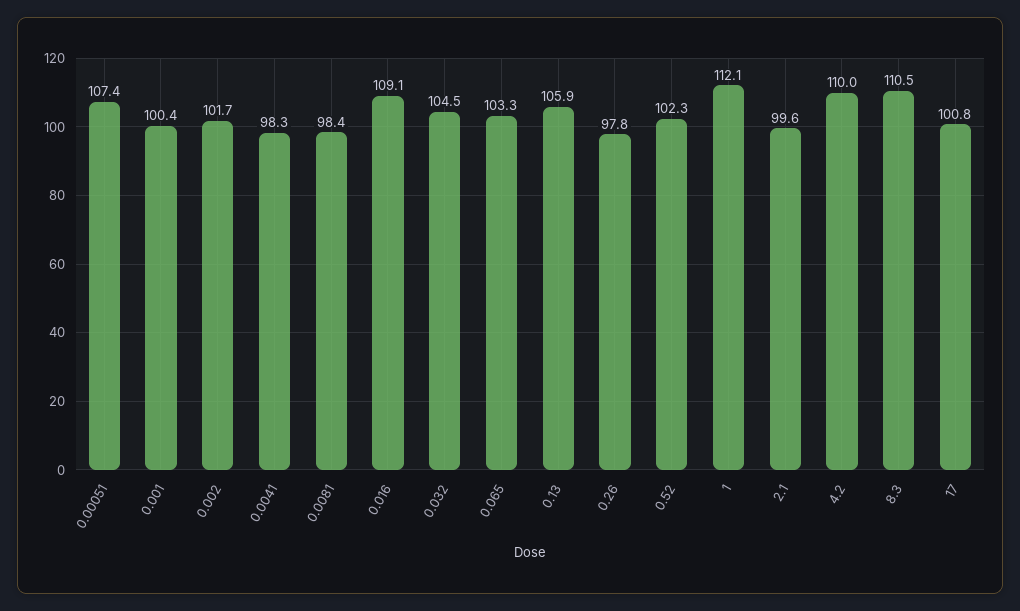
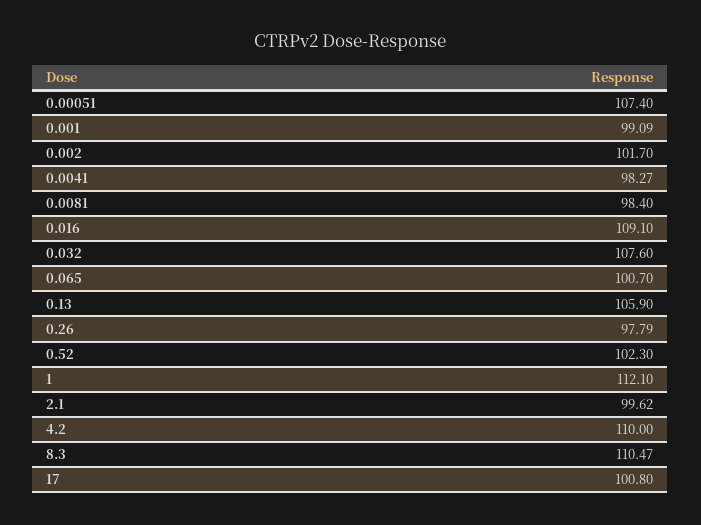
  {
    "0.00051": 107.4,
-   "0.001": 100.4,
+   "0.001": 99.09,
    "0.002": 101.7,
    "0.0041": 98.27,
    "0.0081": 98.4,
    "0.016": 109.1,
-   "0.032": 104.5,
+   "0.032": 107.6,
-   "0.065": 103.3,
+   "0.065": 100.7,
    "0.13": 105.9,
    "0.26": 97.79,
    "0.52": 102.3,
    "1": 112.1,
    "2.1": 99.62,
    "4.2": 110,
    "8.3": 110.47,
    "17": 100.8
  }

